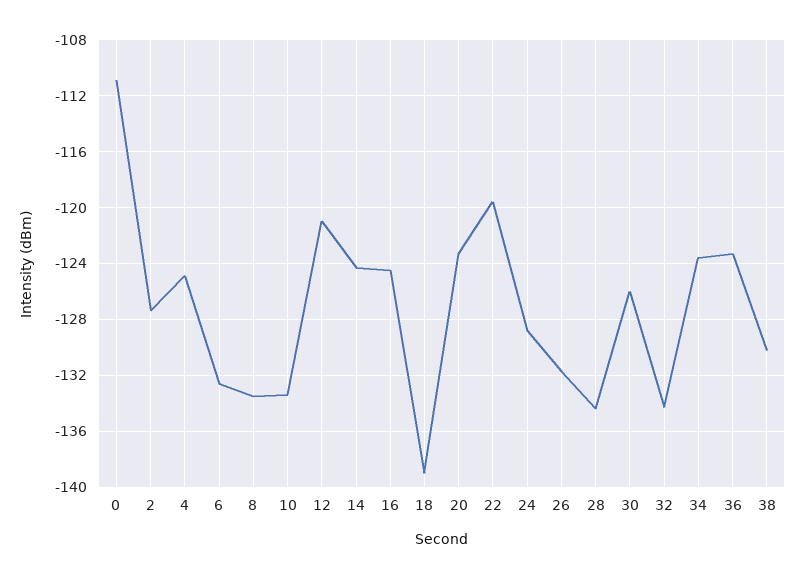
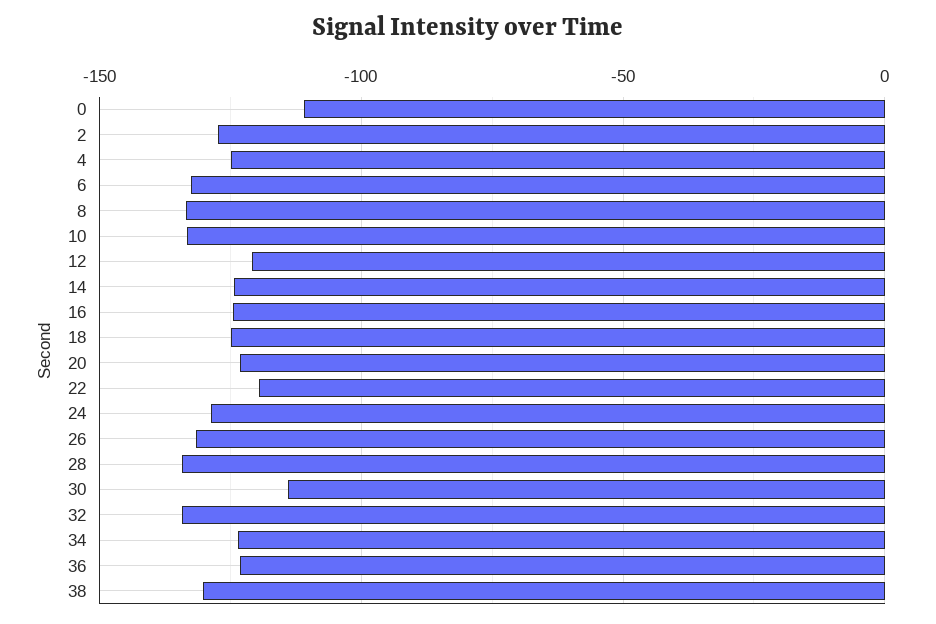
  {
    "0": -111,
    "2": -127.5,
    "4": -125,
    "6": -132.5,
    "8": -133.5,
    "10": -133.5,
    "12": -121,
    "14": -124.5,
    "16": -124.5,
-   "18": -139,
+   "18": -125,
    "20": -123.5,
    "22": -119.5,
    "24": -129,
    "26": -131.5,
    "28": -134.5,
-   "30": -126,
+   "30": -115,
    "32": -134.5,
    "34": -123.5,
    "36": -123.5,
    "38": -130
  }

